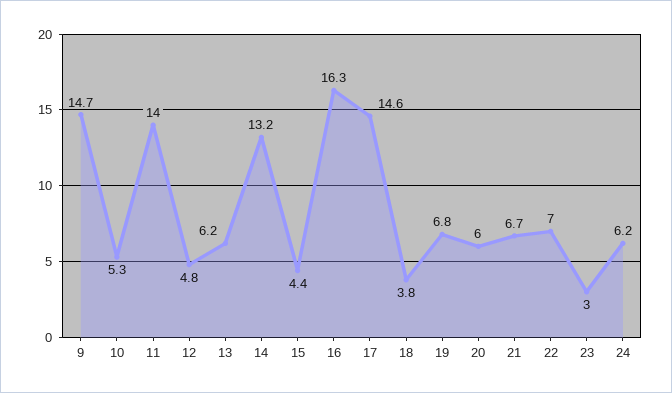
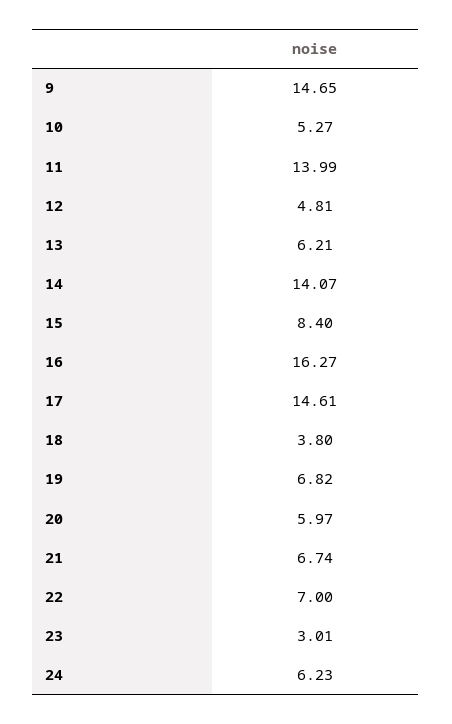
  {
    "9": 14.65,
    "10": 5.27,
    "11": 13.99,
    "12": 4.81,
    "13": 6.21,
-   "14": 13.2,
+   "14": 14.07,
-   "15": 4.4,
+   "15": 8.4,
    "16": 16.27,
    "17": 14.61,
    "18": 3.8,
    "19": 6.82,
    "20": 5.97,
    "21": 6.74,
    "22": 7,
    "23": 3.01,
    "24": 6.23
  }

